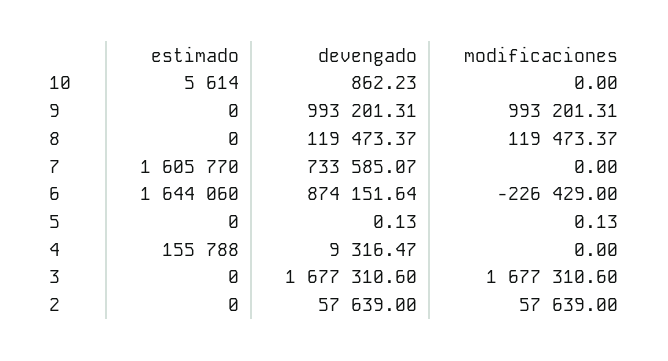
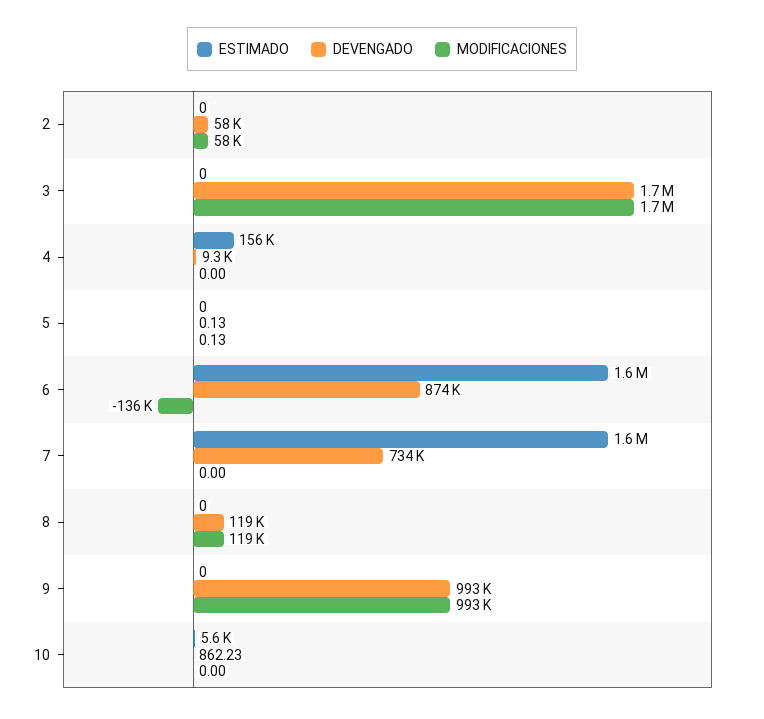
  {
    "estimado": {
      "10": 5614,
      "9": 0,
      "8": 0,
      "7": 1605770,
      "6": 1644060,
      "5": 0,
      "4": 155788,
      "3": 0,
      "2": 0
    },
    "devengado": {
      "10": 862.23,
      "9": 993201.31,
      "8": 119473.37,
      "7": 733585.07,
      "6": 874151.64,
      "5": 0.13,
      "4": 9316.47,
      "3": 1677310.6,
      "2": 57639
    },
    "modificaciones": {
      "10": 0,
      "9": 993201.31,
      "8": 119473.37,
      "7": 0,
-     "6": -226429,
+     "6": -136000,
      "5": 0.13,
      "4": 0,
      "3": 1677310.6,
      "2": 57639
    }
  }

